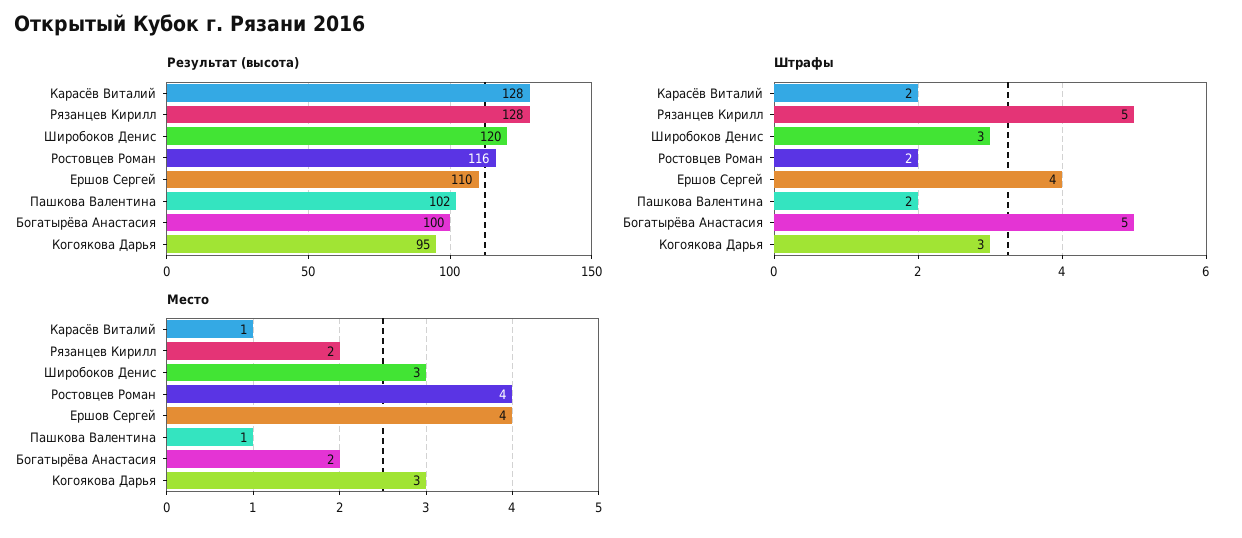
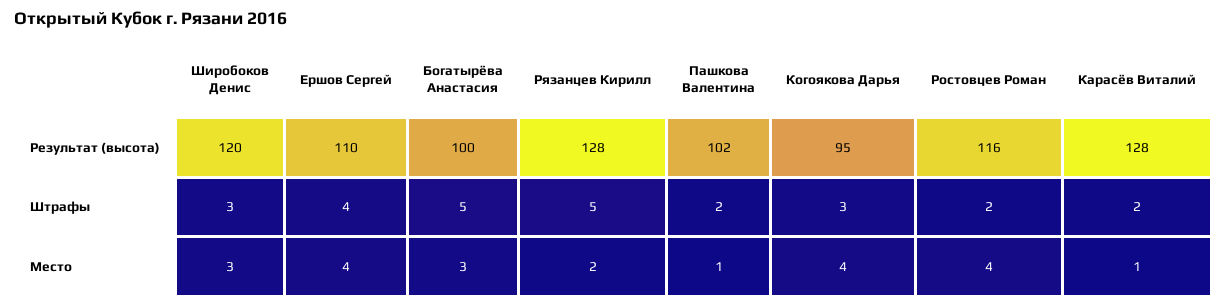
  {
    "Результат (высота)": {
      "Карасёв Виталий": 128,
      "Рязанцев Кирилл": 128,
      "Широбоков Денис": 120,
      "Ростовцев Роман": 116,
      "Ершов Сергей": 110,
      "Пашкова Валентина": 102,
      "Богатырёва Анастасия": 100,
      "Когоякова Дарья": 95
    },
    "Штрафы": {
      "Карасёв Виталий": 2,
      "Рязанцев Кирилл": 5,
      "Широбоков Денис": 3,
      "Ростовцев Роман": 2,
      "Ершов Сергей": 4,
      "Пашкова Валентина": 2,
      "Богатырёва Анастасия": 5,
      "Когоякова Дарья": 3
    },
    "Место": {
      "Карасёв Виталий": 1,
      "Рязанцев Кирилл": 2,
      "Широбоков Денис": 3,
      "Ростовцев Роман": 4,
      "Ершов Сергей": 4,
      "Пашкова Валентина": 1,
-     "Богатырёва Анастасия": 2,
+     "Богатырёва Анастасия": 3,
-     "Когоякова Дарья": 3
+     "Когоякова Дарья": 4
    }
  }

